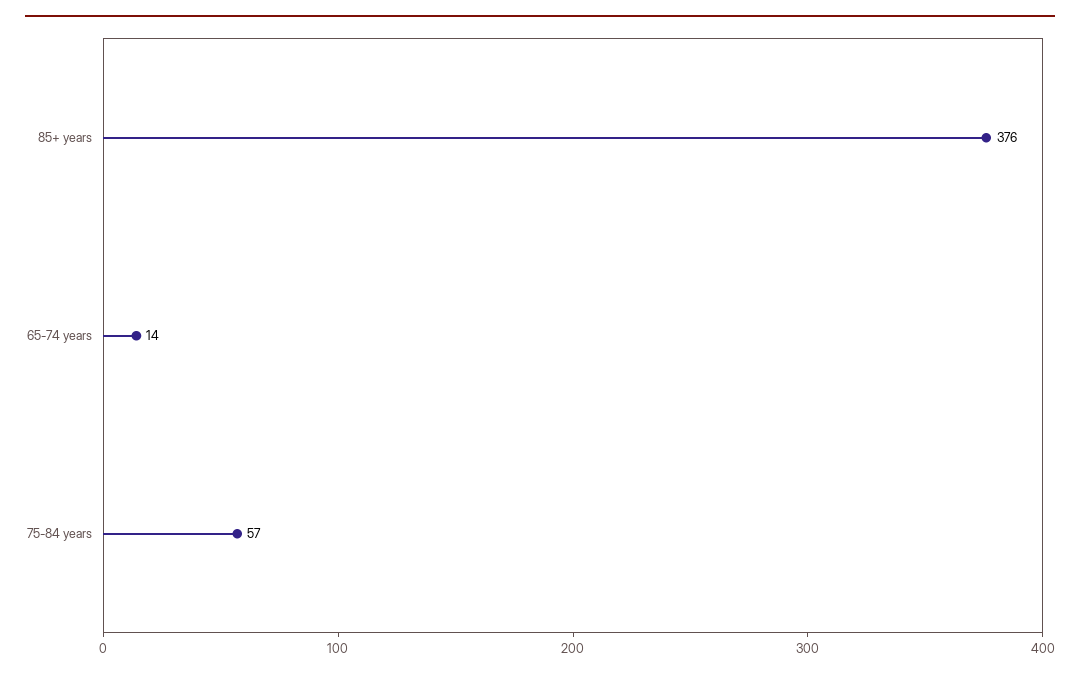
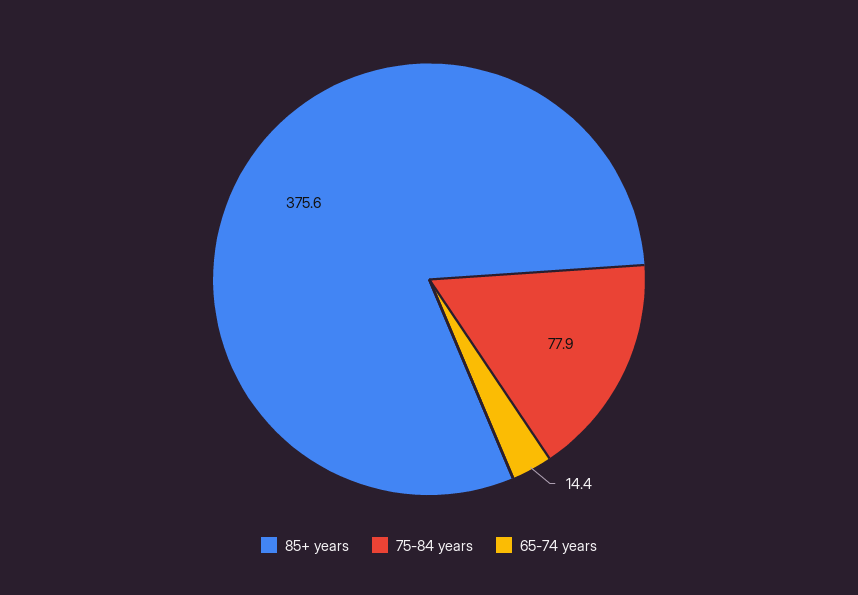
  {
    "85+ years": 375.6,
    "65-74 years": 14.4,
-   "75-84 years": 57
+   "75-84 years": 77.9
  }

